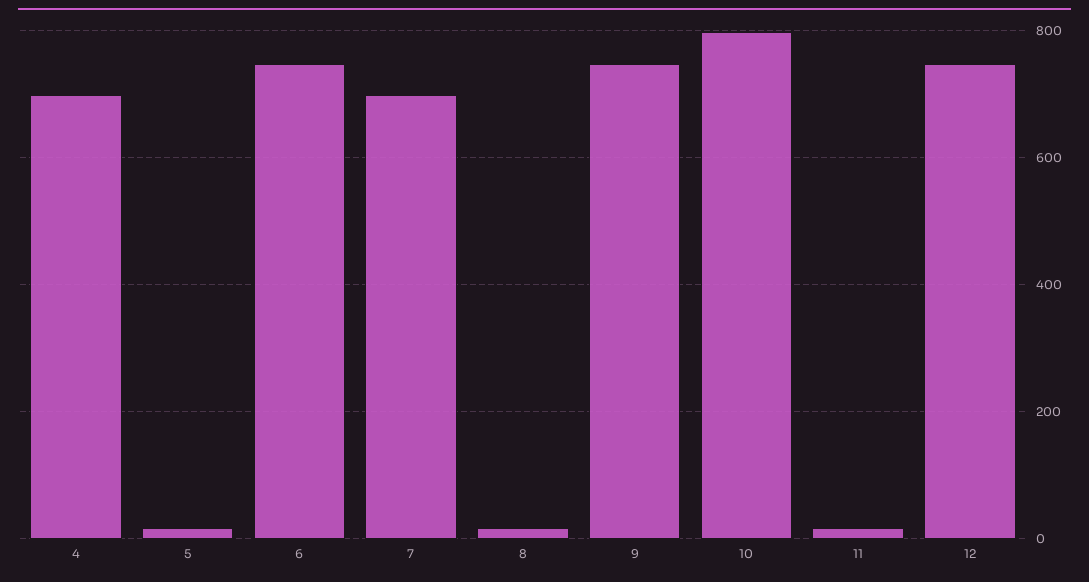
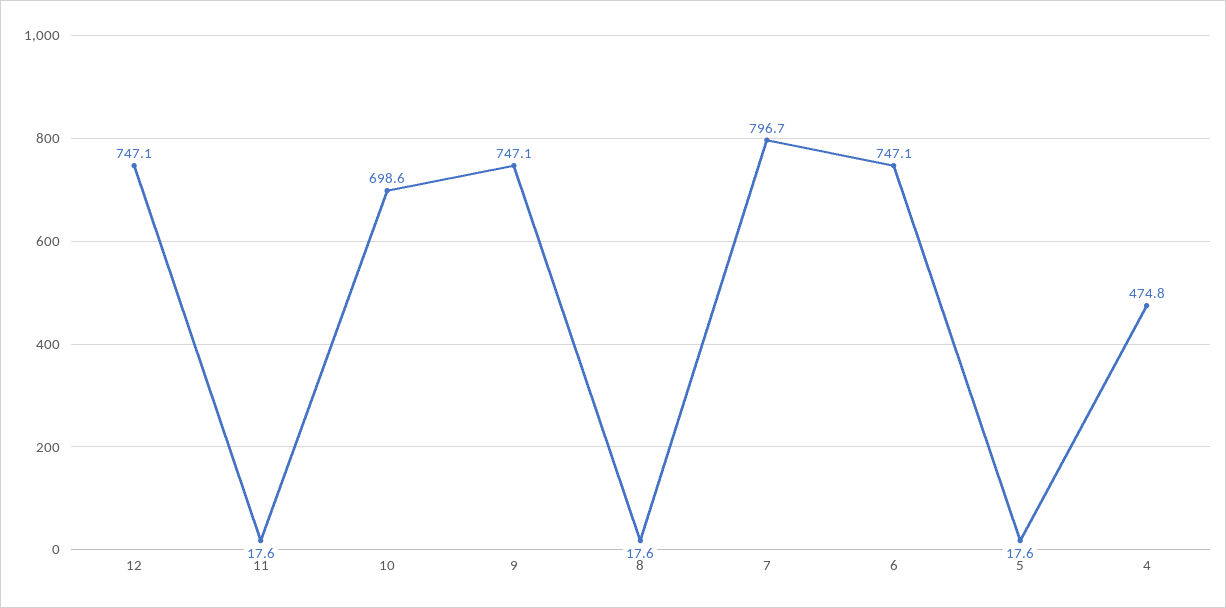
  {
-   "4": 700,
+   "4": 474.8,
    "5": 17.6,
    "6": 747.1,
-   "7": 700,
+   "7": 796.7,
    "8": 17.6,
    "9": 747.1,
-   "10": 800,
+   "10": 698.6,
    "11": 17.6,
    "12": 747.1
  }

